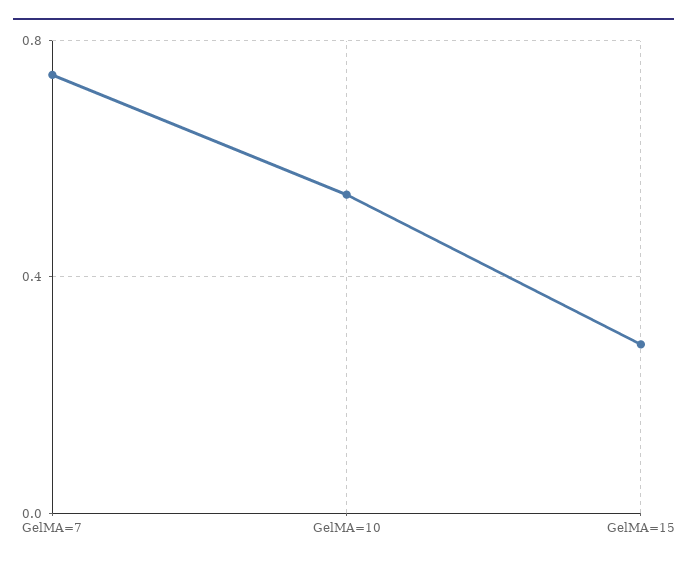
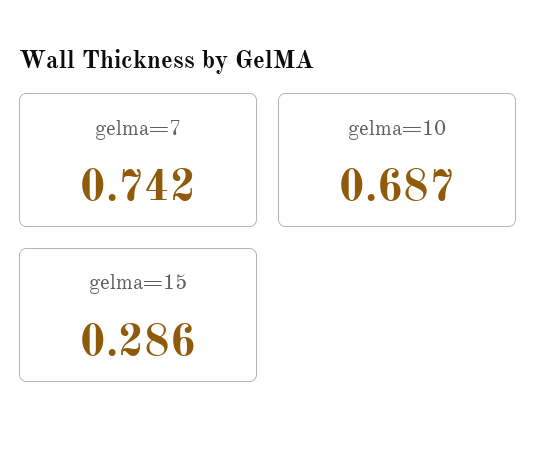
  {
    "GelMA=7": 0.742,
-   "GelMA=10": 0.55,
+   "GelMA=10": 0.687,
    "GelMA=15": 0.286
  }

